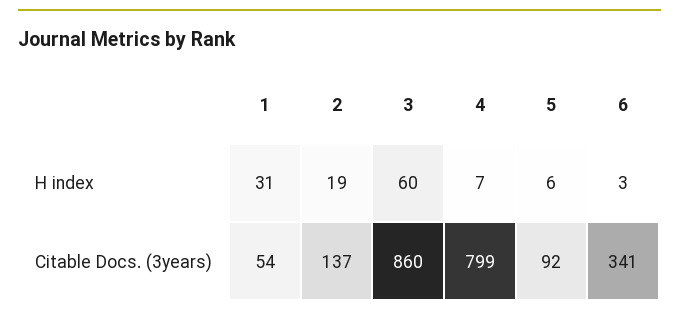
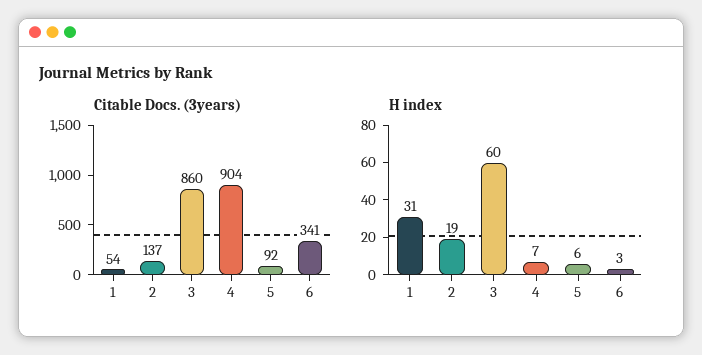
  {
    "H index": {
      "1": 31,
      "2": 19,
      "3": 60,
      "4": 7,
      "5": 6,
      "6": 3
    },
    "Citable Docs. (3years)": {
      "1": 54,
      "2": 137,
      "3": 860,
-     "4": 799,
+     "4": 904,
      "5": 92,
      "6": 341
    }
  }

